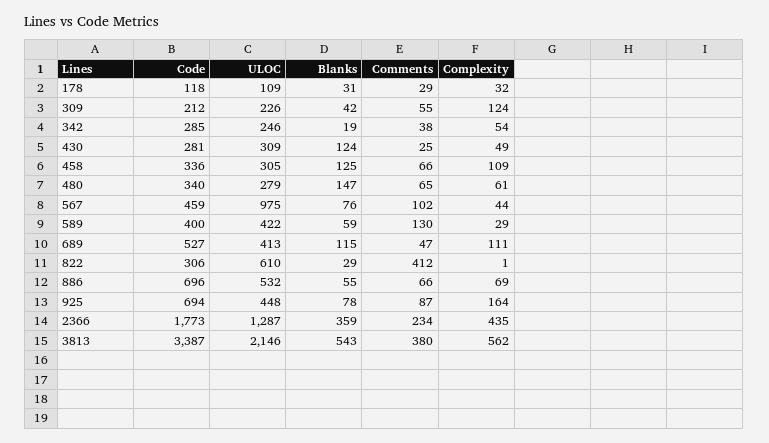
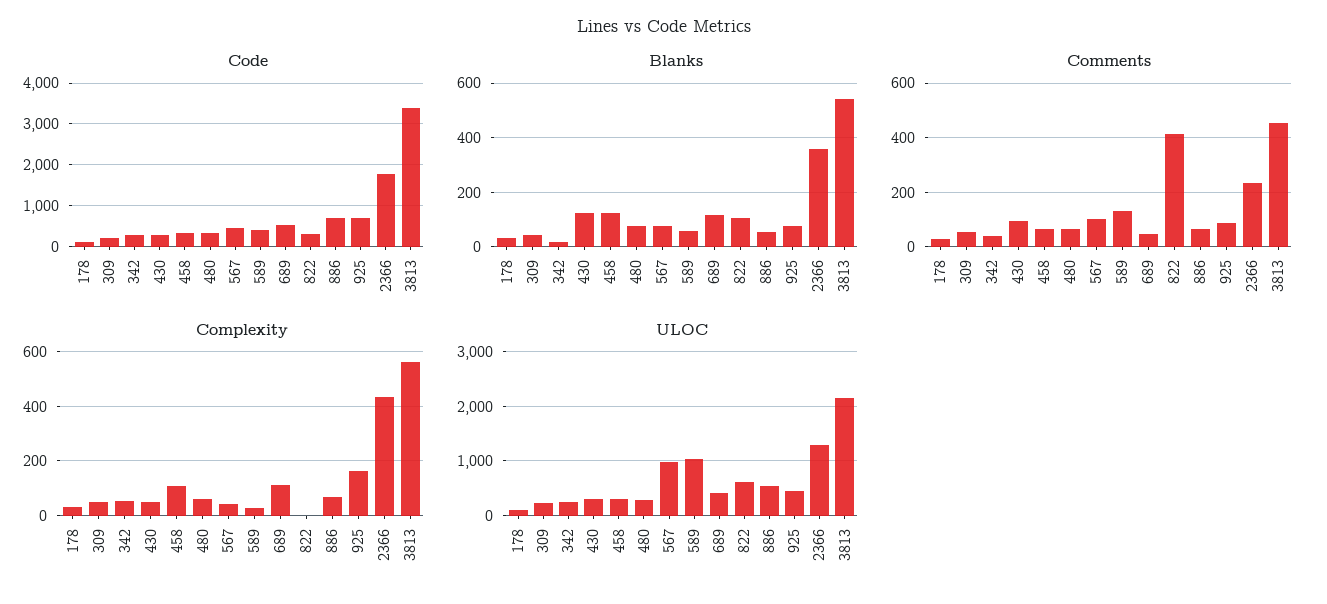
  {
    "Code": {
      "178": 118,
      "309": 212,
      "342": 285,
      "430": 281,
      "458": 336,
      "480": 340,
      "567": 459,
      "589": 400,
      "689": 527,
      "822": 306,
      "886": 696,
      "925": 694,
      "2366": 1773,
      "3813": 3387
    },
    "ULOC": {
      "178": 109,
      "309": 226,
      "342": 246,
      "430": 309,
      "458": 305,
      "480": 279,
      "567": 975,
-     "589": 422,
+     "589": 1000,
      "689": 413,
      "822": 610,
      "886": 532,
      "925": 448,
      "2366": 1287,
      "3813": 2146
    },
    "Blanks": {
      "178": 31,
      "309": 42,
      "342": 19,
      "430": 124,
      "458": 125,
-     "480": 147,
+     "480": 75,
      "567": 76,
      "589": 59,
      "689": 115,
-     "822": 29,
+     "822": 100,
      "886": 55,
      "925": 78,
      "2366": 359,
      "3813": 543
    },
    "Comments": {
      "178": 29,
      "309": 55,
      "342": 38,
-     "430": 25,
+     "430": 100,
      "458": 66,
      "480": 65,
      "567": 102,
      "589": 130,
      "689": 47,
      "822": 412,
      "886": 66,
      "925": 87,
      "2366": 234,
-     "3813": 380
+     "3813": 450
    },
    "Complexity": {
      "178": 32,
-     "309": 124,
+     "309": 50,
      "342": 54,
      "430": 49,
      "458": 109,
      "480": 61,
      "567": 44,
      "589": 29,
      "689": 111,
      "822": 1,
      "886": 69,
      "925": 164,
      "2366": 435,
      "3813": 562
    }
  }

